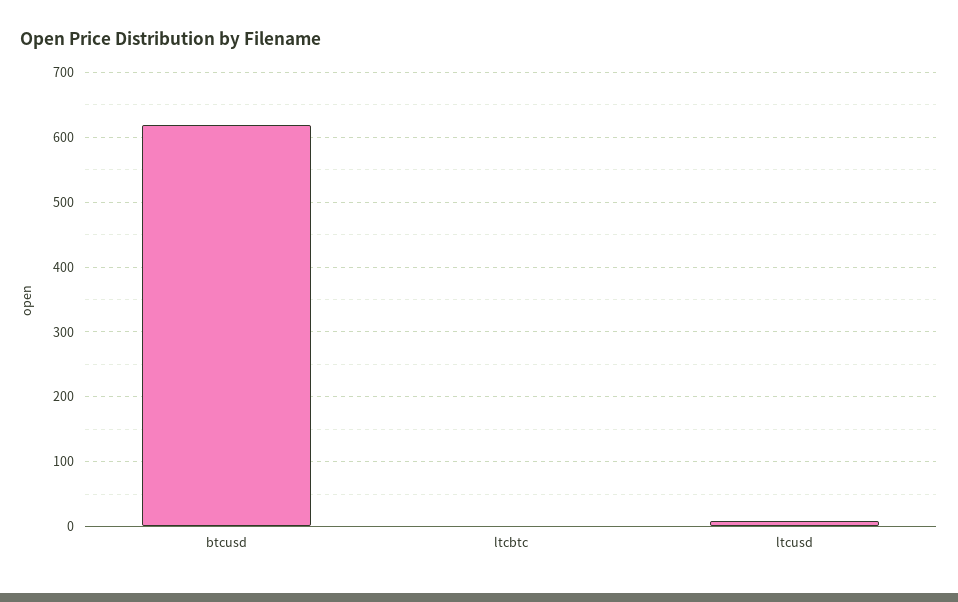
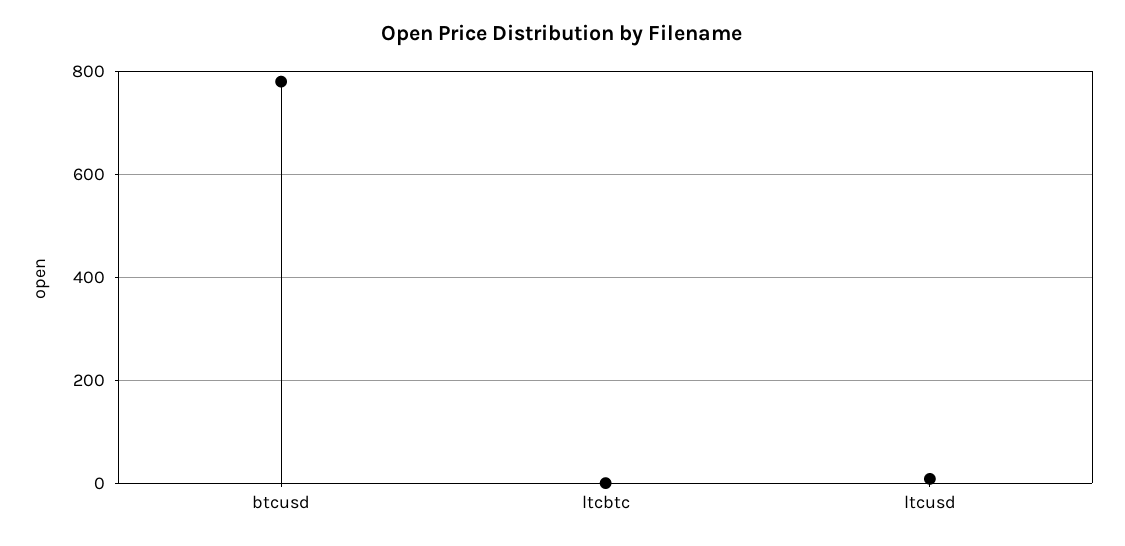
  {
-   "btcusd": 620,
+   "btcusd": 780,
    "ltcbtc": 0,
    "ltcusd": 10
  }

